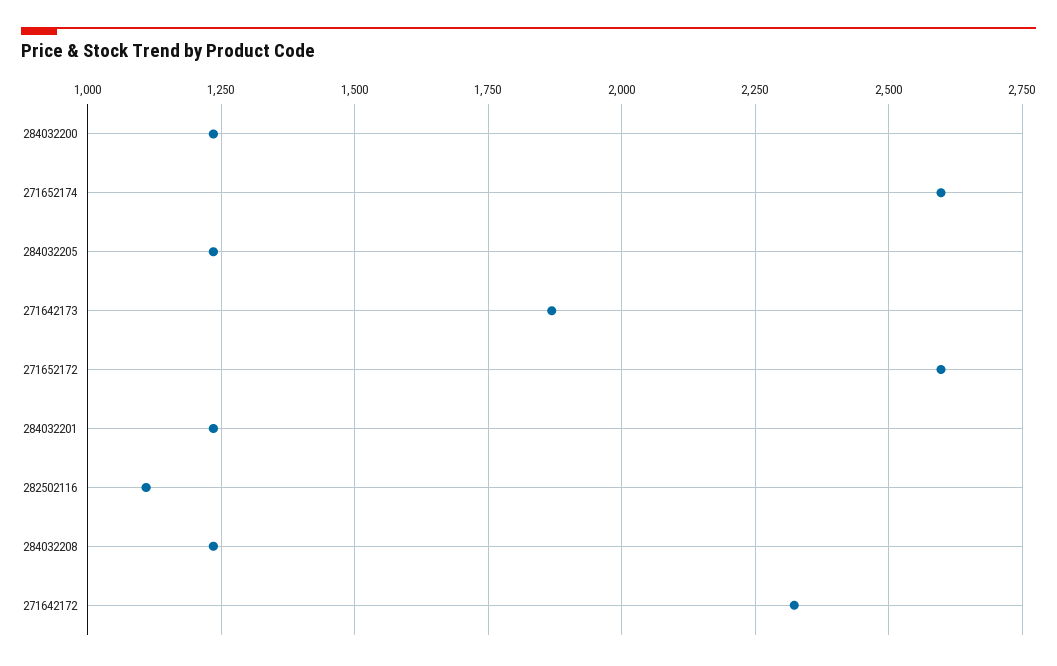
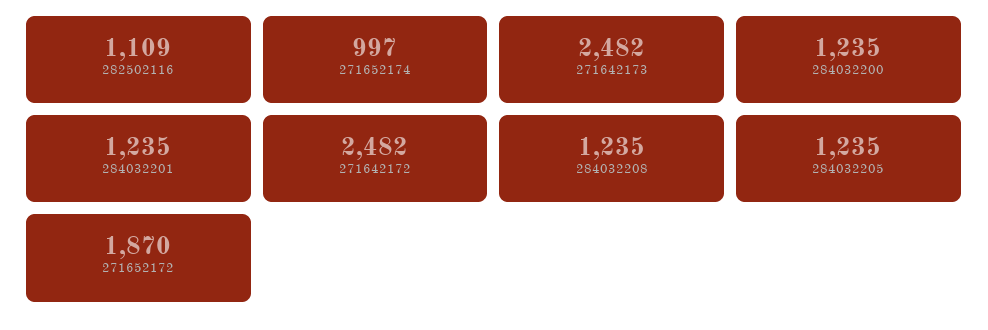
  {
    "284032200": 1235,
-   "271652174": 2600,
+   "271652174": 997,
    "284032205": 1235,
-   "271642173": 1875,
+   "271642173": 2482,
-   "271652172": 2600,
+   "271652172": 1870,
    "284032201": 1235,
    "282502116": 1109,
    "284032208": 1235,
-   "271642172": 2325
+   "271642172": 2482
  }

